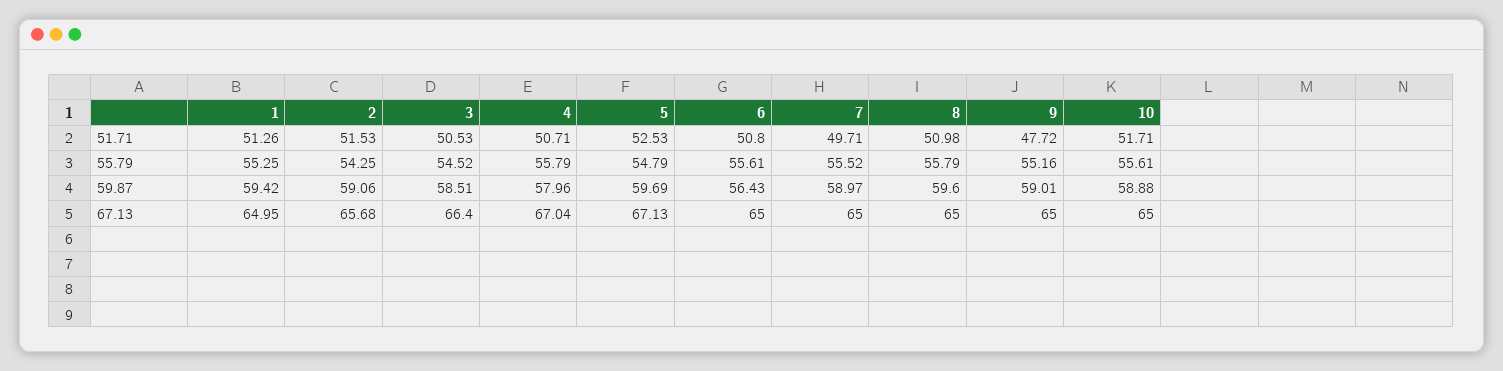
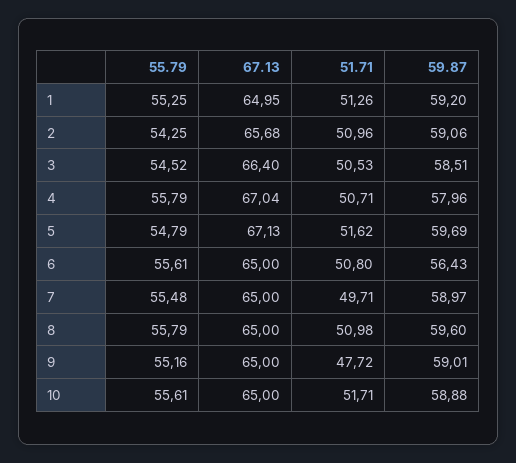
  {
    "1": {
      "51.71": 51.26,
      "55.79": 55.25,
-     "59.87": 59.42,
+     "59.87": 59.2,
      "67.13": 64.95
    },
    "2": {
-     "51.71": 51.53,
+     "51.71": 50.96,
      "55.79": 54.25,
      "59.87": 59.06,
      "67.13": 65.68
    },
    "3": {
      "51.71": 50.53,
      "55.79": 54.52,
      "59.87": 58.51,
      "67.13": 66.4
    },
    "4": {
      "51.71": 50.71,
      "55.79": 55.79,
      "59.87": 57.96,
      "67.13": 67.04
    },
    "5": {
-     "51.71": 52.53,
+     "51.71": 51.62,
      "55.79": 54.79,
      "59.87": 59.69,
      "67.13": 67.13
    },
    "6": {
      "51.71": 50.8,
      "55.79": 55.61,
      "59.87": 56.43,
      "67.13": 65
    },
    "7": {
      "51.71": 49.71,
-     "55.79": 55.52,
+     "55.79": 55.48,
      "59.87": 58.97,
      "67.13": 65
    },
    "8": {
      "51.71": 50.98,
      "55.79": 55.79,
      "59.87": 59.6,
      "67.13": 65
    },
    "9": {
      "51.71": 47.72,
      "55.79": 55.16,
      "59.87": 59.01,
      "67.13": 65
    },
    "10": {
      "51.71": 51.71,
      "55.79": 55.61,
      "59.87": 58.88,
      "67.13": 65
    }
  }

